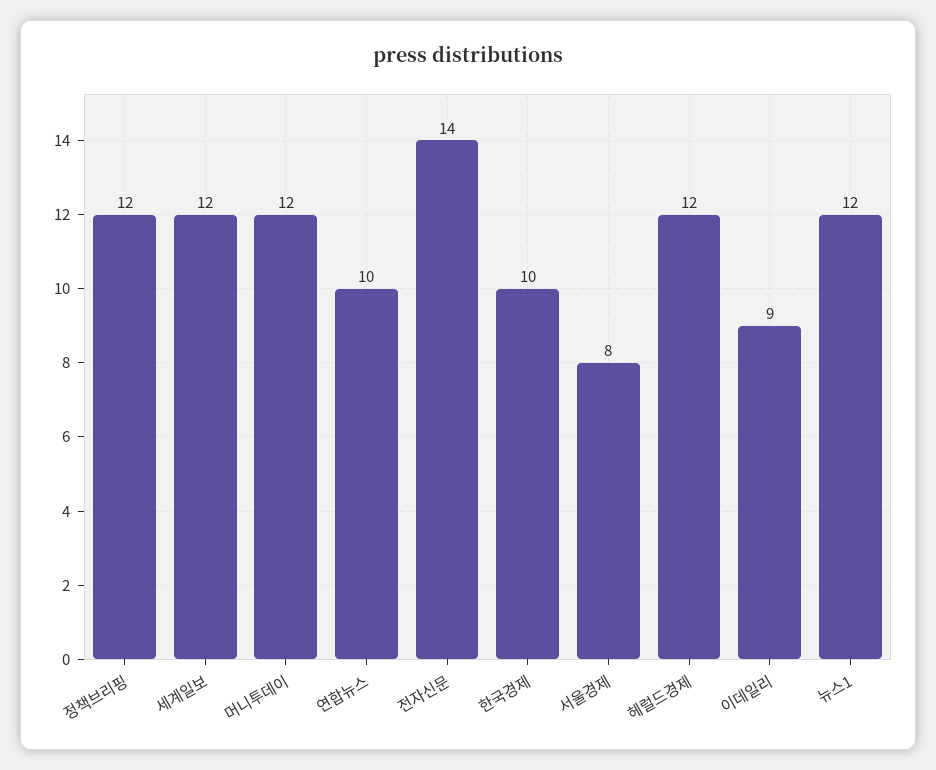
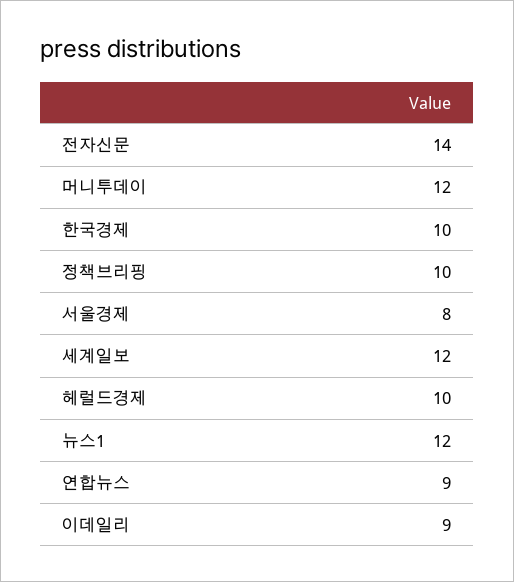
  {
-   "정책브리핑": 12,
+   "정책브리핑": 10,
    "세계일보": 12,
    "머니투데이": 12,
-   "연합뉴스": 10,
+   "연합뉴스": 9,
    "전자신문": 14,
    "한국경제": 10,
    "서울경제": 8,
-   "헤럴드경제": 12,
+   "헤럴드경제": 10,
    "이데일리": 9,
    "뉴스1": 12
  }

